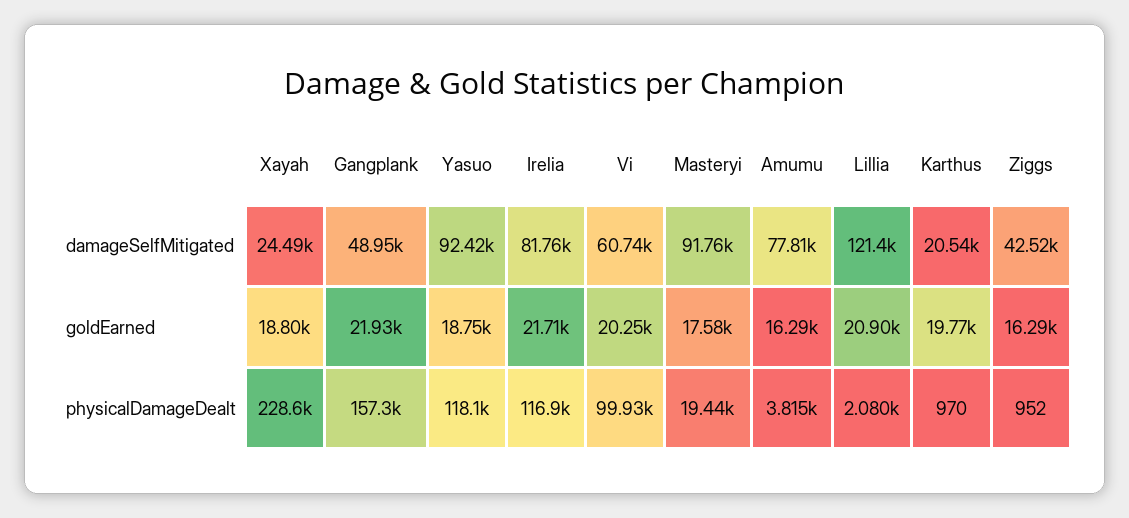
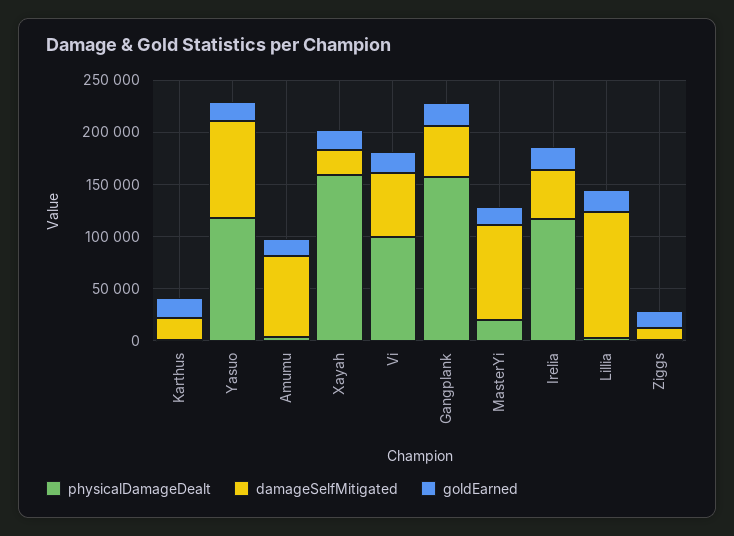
  {
    "damageSelfMitigated": {
      "Xayah": 24490,
      "Gangplank": 48950,
      "Yasuo": 92420,
-     "Irelia": 81760,
+     "Irelia": 50000,
      "Vi": 60740,
      "Masteryi": 91760,
      "Amumu": 77810,
      "Lillia": 121400,
      "Karthus": 20540,
-     "Ziggs": 42520
+     "Ziggs": 10000
    },
    "goldEarned": {
      "Xayah": 18800,
      "Gangplank": 21930,
      "Yasuo": 18750,
      "Irelia": 21710,
      "Vi": 20250,
      "Masteryi": 17580,
      "Amumu": 16290,
      "Lillia": 20900,
      "Karthus": 19770,
      "Ziggs": 16290
    },
    "physicalDamageDealt": {
-     "Xayah": 228600,
+     "Xayah": 160000,
      "Gangplank": 157300,
      "Yasuo": 118100,
      "Irelia": 116900,
      "Vi": 99930,
      "Masteryi": 19440,
      "Amumu": 3815,
      "Lillia": 2080,
      "Karthus": 970,
      "Ziggs": 952
    }
  }

